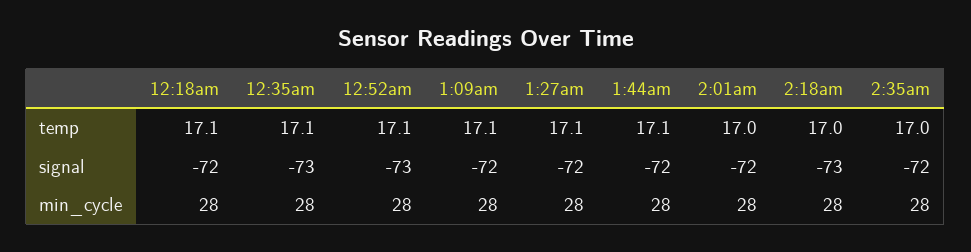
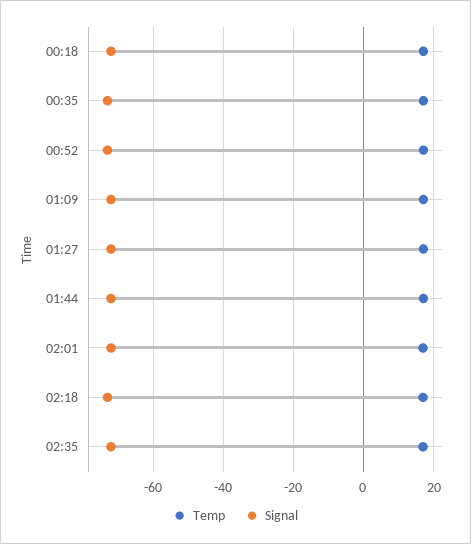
  {
    "temp": {
      "12:18am": 17.1,
      "12:35am": 17.1,
      "12:52am": 17.1,
      "1:09am": 17.1,
      "1:27am": 17.1,
      "1:44am": 17.1,
      "2:01am": 17,
      "2:18am": 17,
      "2:35am": 17
    },
    "signal": {
      "12:18am": -72,
      "12:35am": -73,
      "12:52am": -73,
      "1:09am": -72,
      "1:27am": -72,
      "1:44am": -72,
      "2:01am": -72,
      "2:18am": -73,
      "2:35am": -72
-   },
+   }
-   "min_cycle": {
-     "12:18am": 28,
-     "12:35am": 28,
-     "12:52am": 28,
-     "1:09am": 28,
-     "1:27am": 28,
-     "1:44am": 28,
-     "2:01am": 28,
-     "2:18am": 28,
-     "2:35am": 28
-   }
  }

